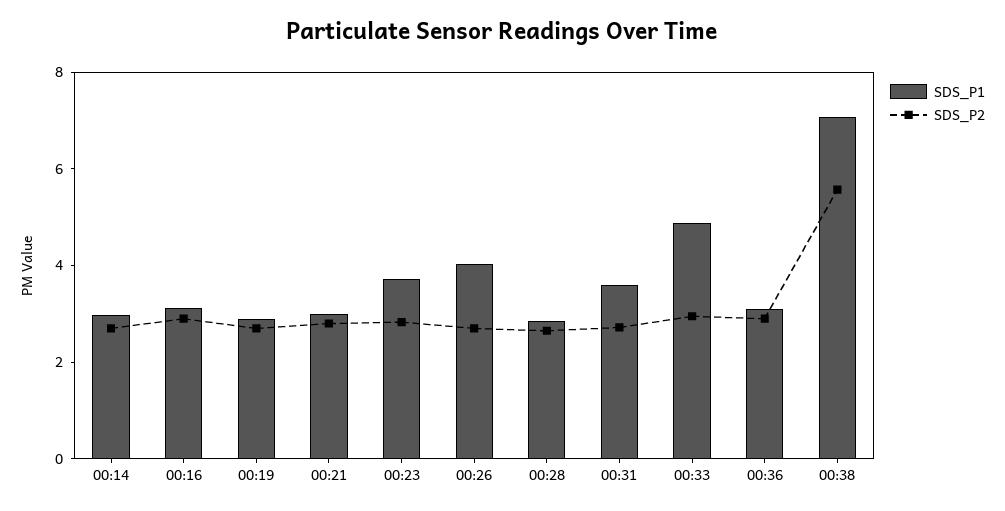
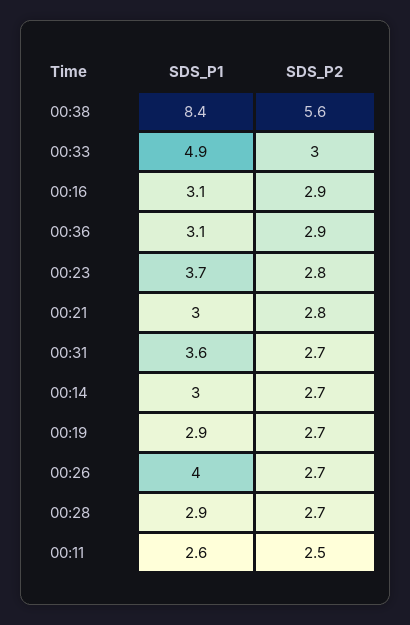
  {
    "SDS_P1": {
      "00:14": 3,
      "00:16": 3.1,
      "00:19": 2.9,
      "00:21": 3,
      "00:23": 3.7,
      "00:26": 4,
      "00:28": 2.9,
      "00:31": 3.6,
      "00:33": 4.9,
      "00:36": 3.1,
-     "00:38": 7
+     "00:38": 8.4,
+     "00:11": 2.6
    },
    "SDS_P2": {
      "00:14": 2.7,
      "00:16": 2.9,
      "00:19": 2.7,
      "00:21": 2.8,
      "00:23": 2.8,
      "00:26": 2.7,
      "00:28": 2.7,
      "00:31": 2.7,
      "00:33": 3,
      "00:36": 2.9,
-     "00:38": 5.6
+     "00:38": 5.6,
+     "00:11": 2.5
    }
  }

